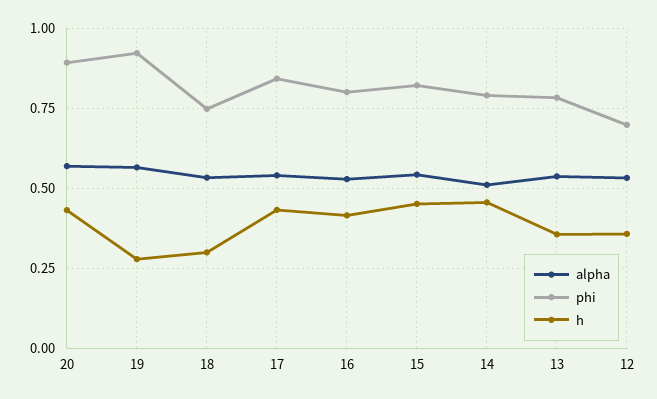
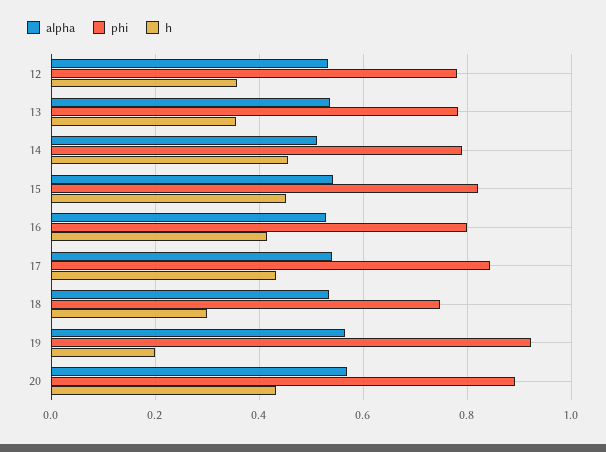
  {
    "alpha": {
      "20": 0.56,
      "19": 0.56,
      "18": 0.54,
      "17": 0.54,
      "16": 0.52,
      "15": 0.54,
      "14": 0.52,
      "13": 0.54,
      "12": 0.54
    },
    "phi": {
      "20": 0.9,
      "19": 0.92,
      "18": 0.74,
      "17": 0.84,
      "16": 0.8,
      "15": 0.82,
      "14": 0.78,
      "13": 0.78,
-     "12": 0.7
+     "12": 0.78
    },
    "h": {
      "20": 0.44,
-     "19": 0.275,
+     "19": 0.2,
      "18": 0.3,
      "17": 0.44,
      "16": 0.42,
      "15": 0.46,
      "14": 0.46,
      "13": 0.36,
      "12": 0.36
    }
  }

